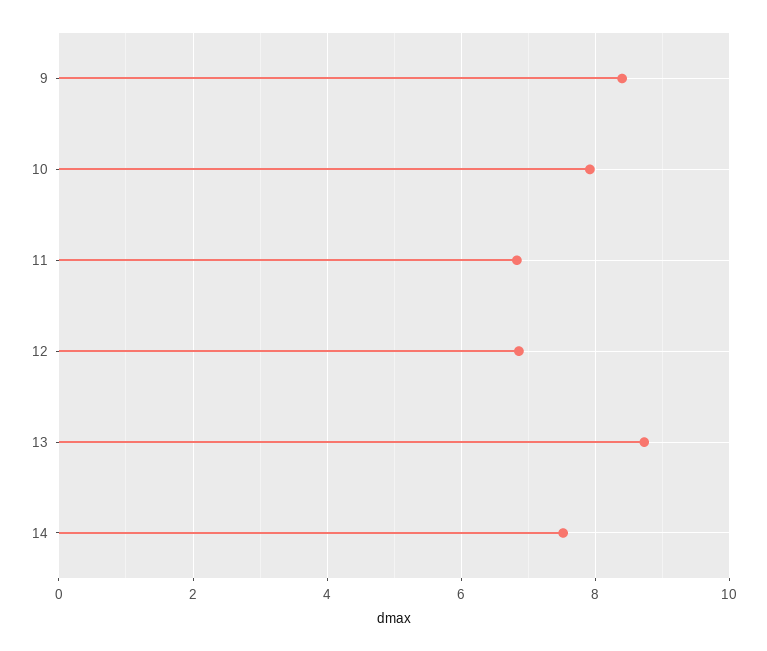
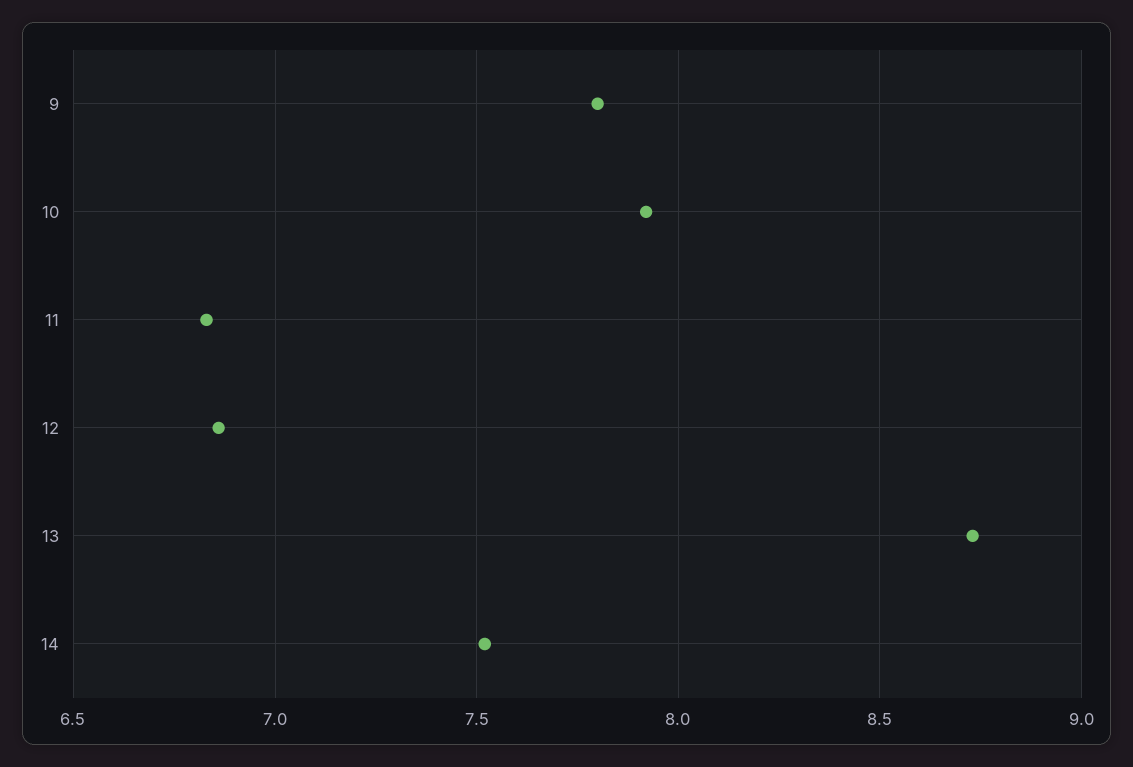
  {
-   "9": 8.4,
+   "9": 7.8,
    "10": 7.9,
    "11": 6.85,
    "12": 6.85,
    "13": 8.75,
    "14": 7.5
  }

